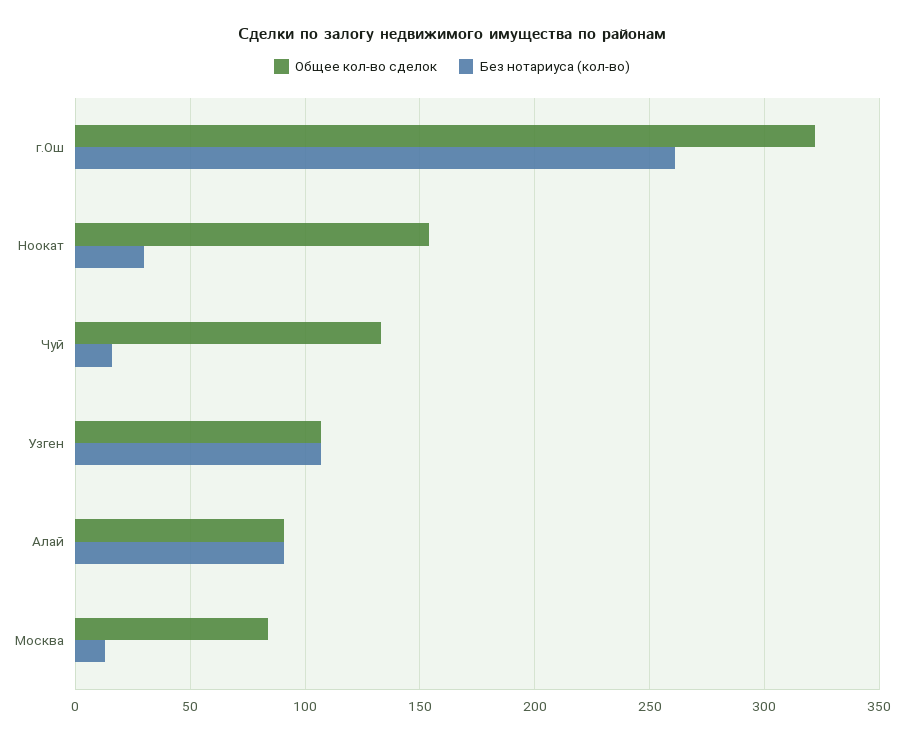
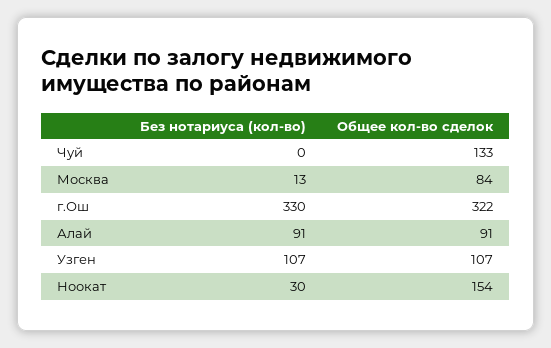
  {
    "Общее кол-во сделок": {
      "г.Ош": 322,
      "Ноокат": 154,
      "Чуй": 133,
      "Узген": 107,
      "Алай": 91,
      "Москва": 84
    },
    "Без нотариуса (кол-во)": {
-     "г.Ош": 260,
+     "г.Ош": 330,
      "Ноокат": 30,
-     "Чуй": 15,
+     "Чуй": 0,
      "Узген": 107,
      "Алай": 91,
      "Москва": 13
    }
  }

